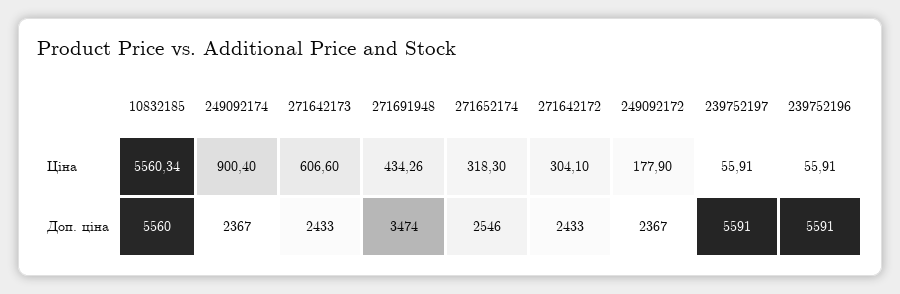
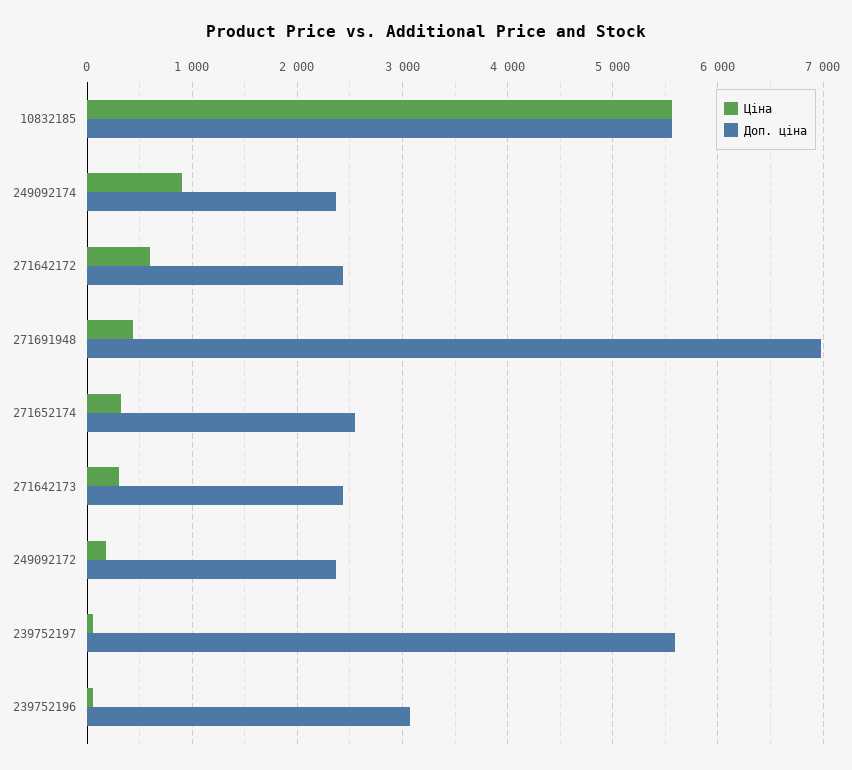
  {
    "Ціна": {
      "10832185": 5560.34,
      "249092174": 900.4,
-     "271642173": 606.6,
+     "271642173": 300,
      "271691948": 434.26,
      "271652174": 318.3,
-     "271642172": 304.1,
+     "271642172": 600,
      "249092172": 177.9,
      "239752197": 55.91,
      "239752196": 55.91
    },
    "Доп. ціна": {
      "10832185": 5560,
      "249092174": 2367,
      "271642173": 2433,
-     "271691948": 3474,
+     "271691948": 7000,
      "271652174": 2546,
      "271642172": 2433,
      "249092172": 2367,
      "239752197": 5591,
-     "239752196": 5591
+     "239752196": 3100
    }
  }

